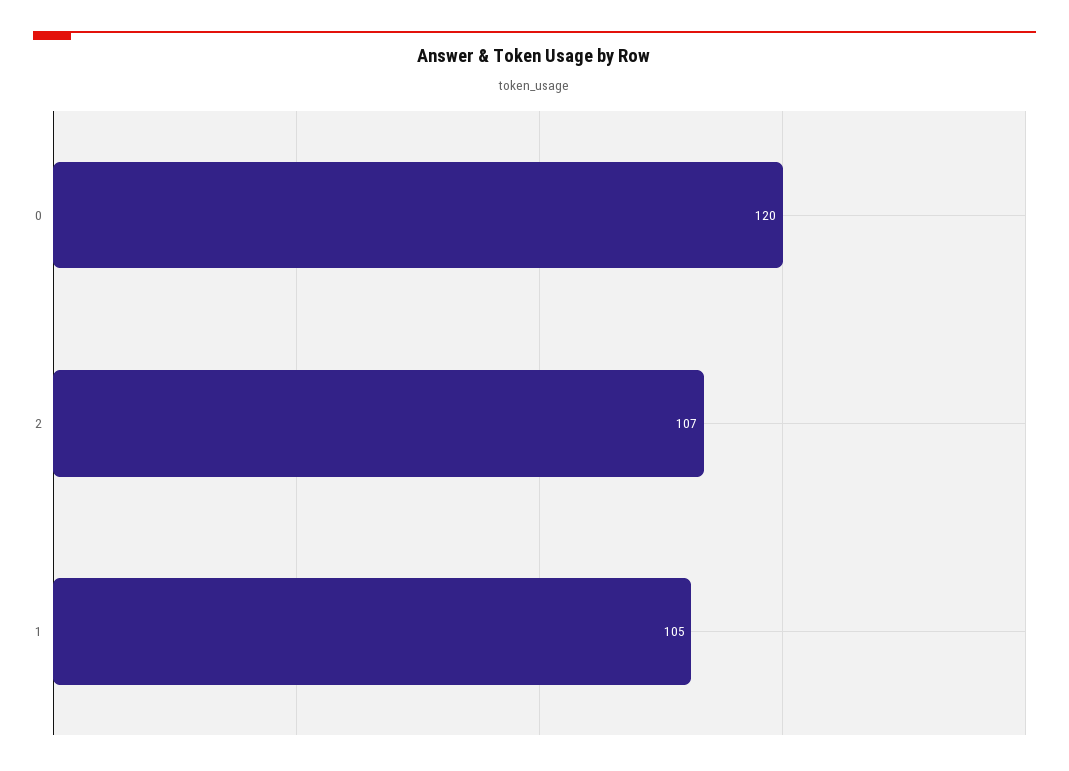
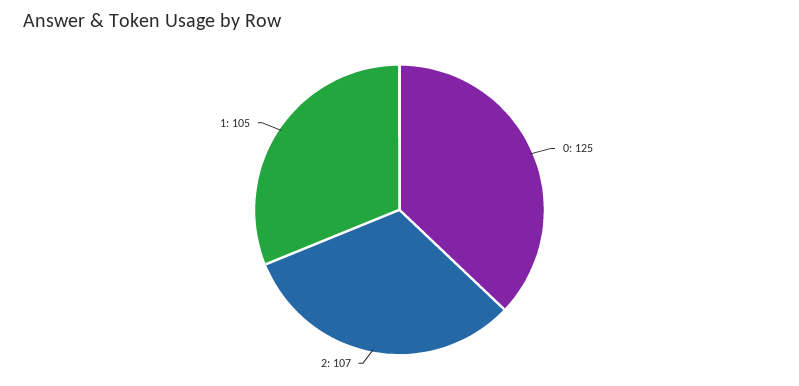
  {
-   "0": 120,
+   "0": 125,
    "2": 107,
    "1": 105
  }

